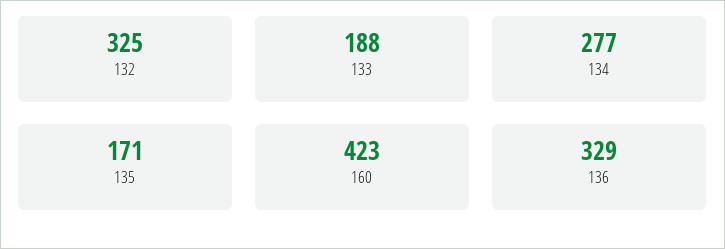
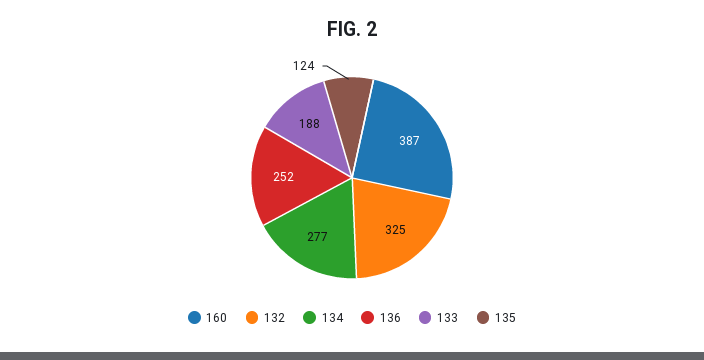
  {
    "132": 325,
    "133": 188,
    "134": 277,
-   "135": 171,
+   "135": 124,
-   "160": 423,
+   "160": 387,
-   "136": 329
+   "136": 252
  }

